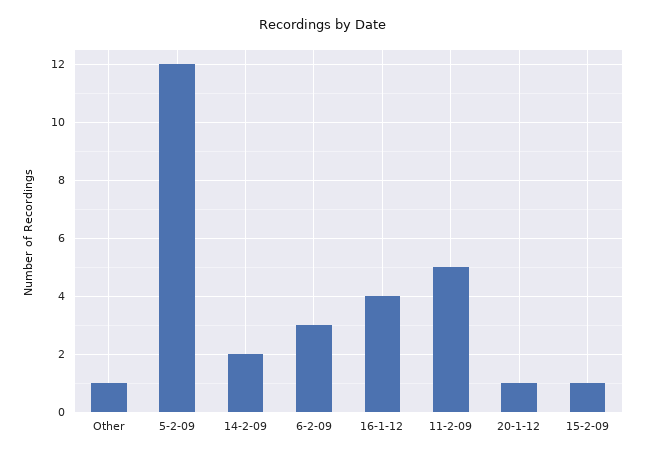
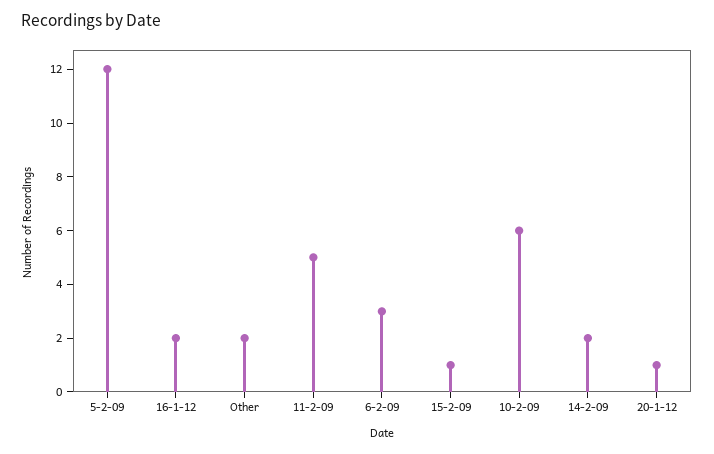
  {
-   "Other": 1,
+   "Other": 2,
    "5-2-09": 12,
    "14-2-09": 2,
    "6-2-09": 3,
-   "16-1-12": 4,
+   "16-1-12": 2,
    "11-2-09": 5,
    "20-1-12": 1,
-   "15-2-09": 1
+   "15-2-09": 1,
+   "10-2-09": 6
  }

